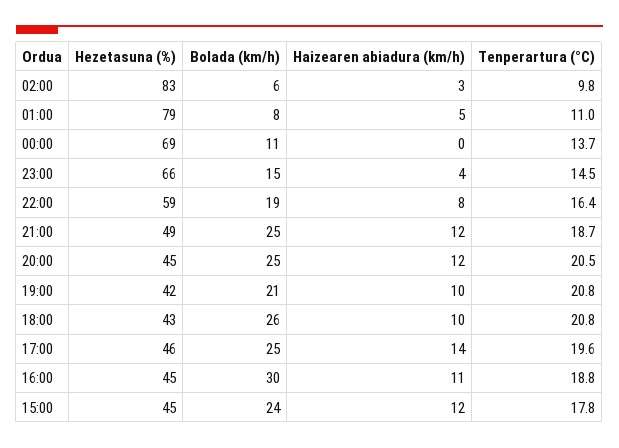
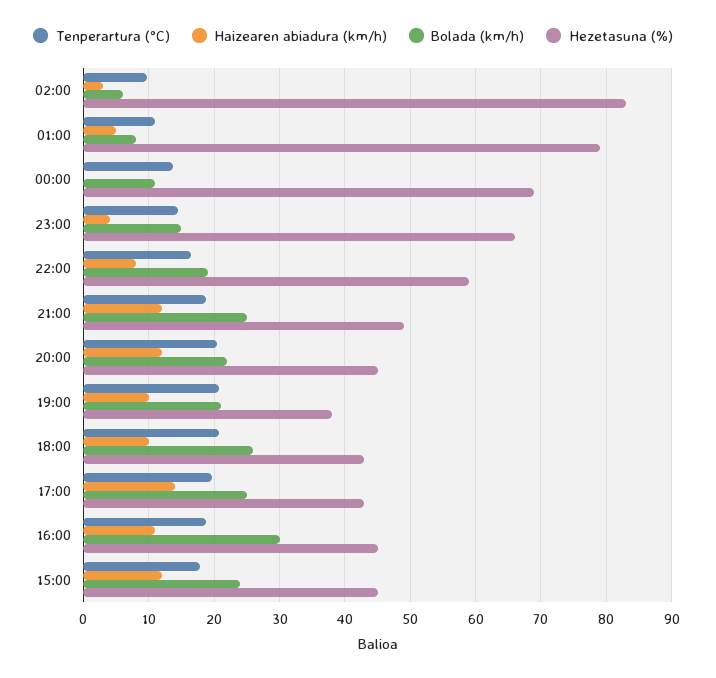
  {
    "Hezetasuna (%)": {
      "02:00": 83,
      "01:00": 79,
      "00:00": 69,
      "23:00": 66,
      "22:00": 59,
      "21:00": 49,
      "20:00": 45,
-     "19:00": 42,
+     "19:00": 38,
      "18:00": 43,
-     "17:00": 46,
+     "17:00": 43,
      "16:00": 45,
      "15:00": 45
    },
    "Bolada (km/h)": {
      "02:00": 6,
      "01:00": 8,
      "00:00": 11,
      "23:00": 15,
      "22:00": 19,
      "21:00": 25,
-     "20:00": 25,
+     "20:00": 22,
      "19:00": 21,
      "18:00": 26,
      "17:00": 25,
      "16:00": 30,
      "15:00": 24
    },
    "Haizearen abiadura (km/h)": {
      "02:00": 3,
      "01:00": 5,
      "00:00": 0,
      "23:00": 4,
      "22:00": 8,
      "21:00": 12,
      "20:00": 12,
      "19:00": 10,
      "18:00": 10,
      "17:00": 14,
      "16:00": 11,
      "15:00": 12
    },
    "Tenperartura (°C)": {
      "02:00": 9.8,
      "01:00": 11,
      "00:00": 13.7,
      "23:00": 14.5,
      "22:00": 16.4,
      "21:00": 18.7,
      "20:00": 20.5,
      "19:00": 20.8,
      "18:00": 20.8,
      "17:00": 19.6,
      "16:00": 18.8,
      "15:00": 17.8
    }
  }

